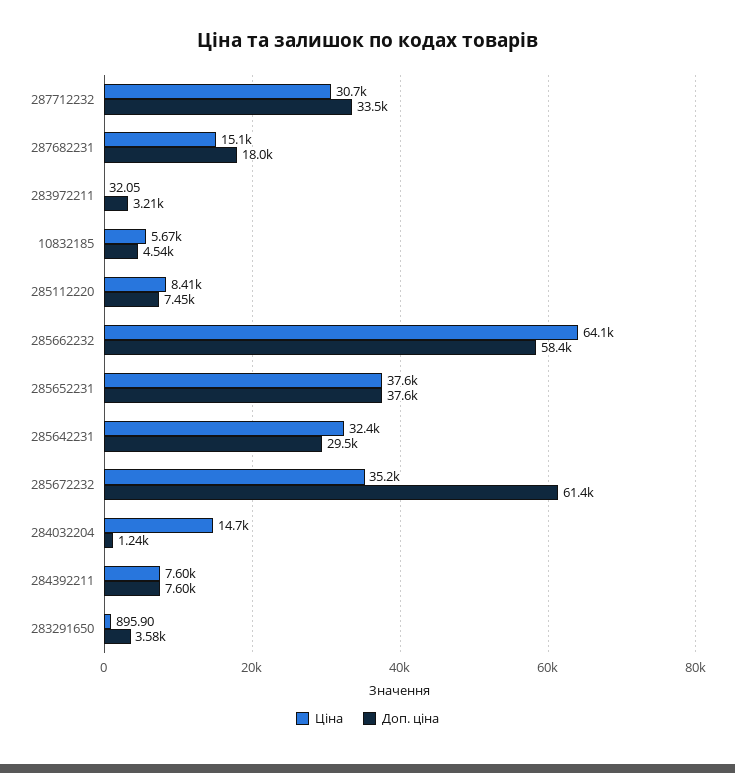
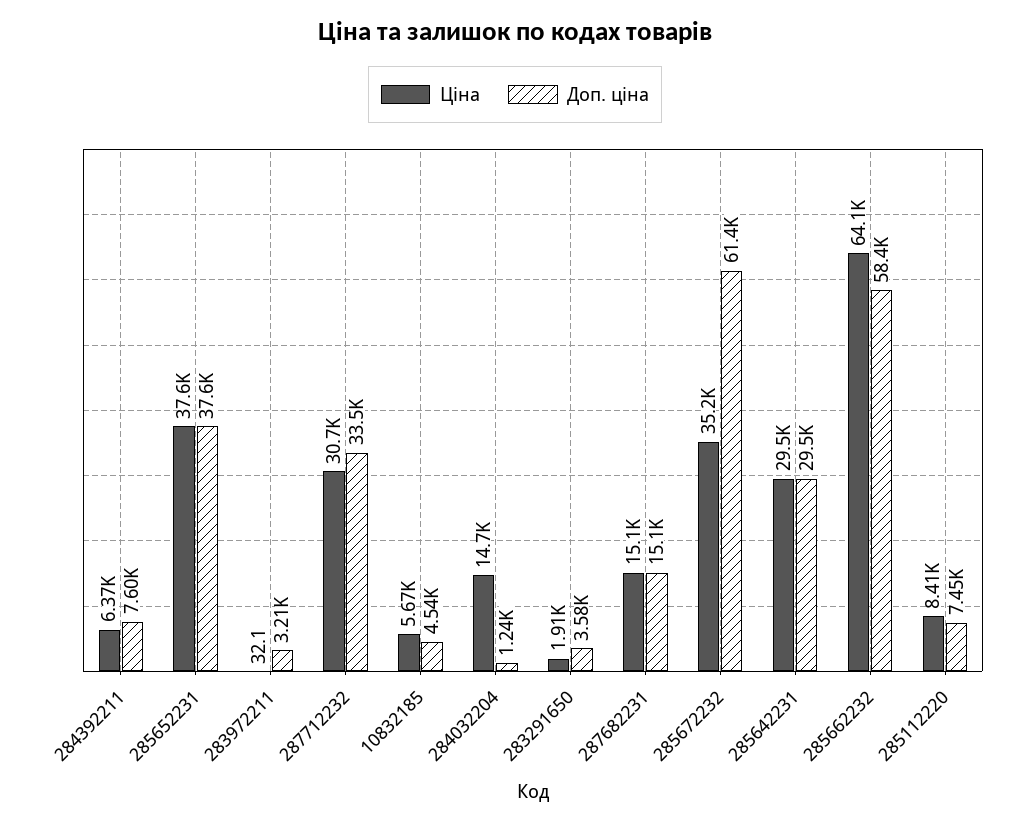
  {
    "Ціна": {
      "287712232": 30700,
      "287682231": 15100,
      "283972211": 32.05,
      "10832185": 5670,
      "285112220": 8410,
      "285662232": 64100,
      "285652231": 37600,
-     "285642231": 32400,
+     "285642231": 29500,
      "285672232": 35200,
      "284032204": 14700,
-     "284392211": 7600,
+     "284392211": 6370,
-     "283291650": 895.9
+     "283291650": 1910
    },
    "Доп. ціна": {
      "287712232": 33500,
-     "287682231": 18000,
+     "287682231": 15100,
      "283972211": 3210,
      "10832185": 4540,
      "285112220": 7450,
      "285662232": 58400,
      "285652231": 37600,
      "285642231": 29500,
      "285672232": 61400,
      "284032204": 1240,
      "284392211": 7600,
      "283291650": 3580
    }
  }

